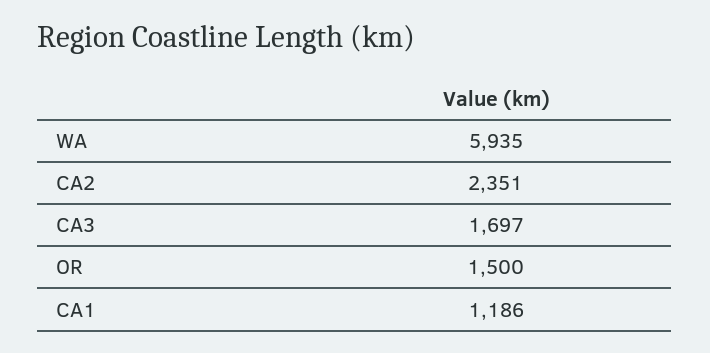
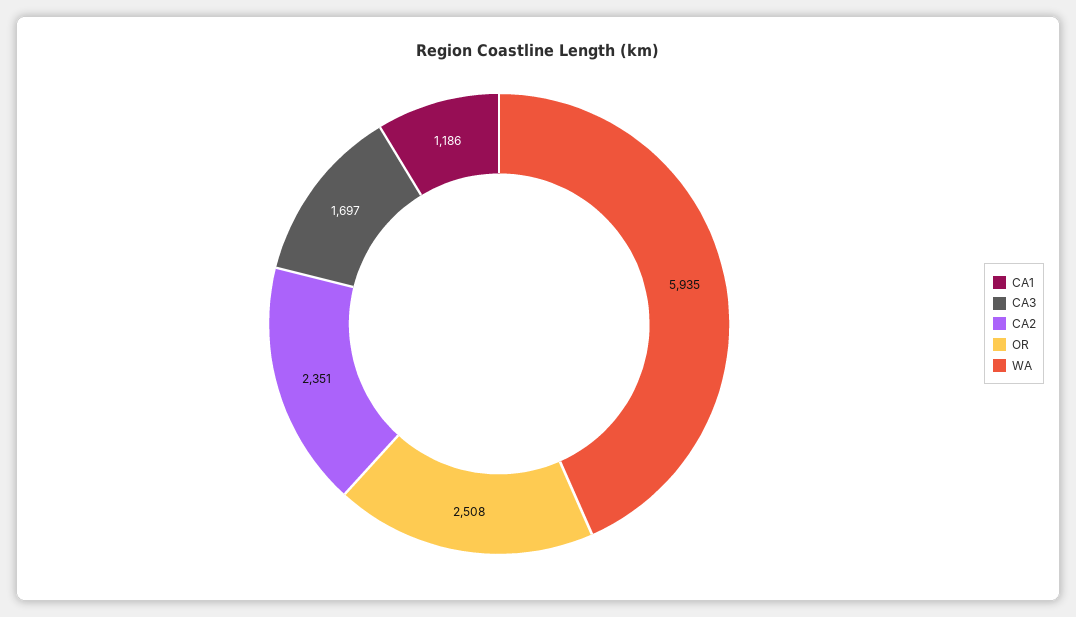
  {
    "WA": 5935,
    "CA2": 2351,
    "CA3": 1697,
-   "OR": 1500,
+   "OR": 2508,
    "CA1": 1186
  }

